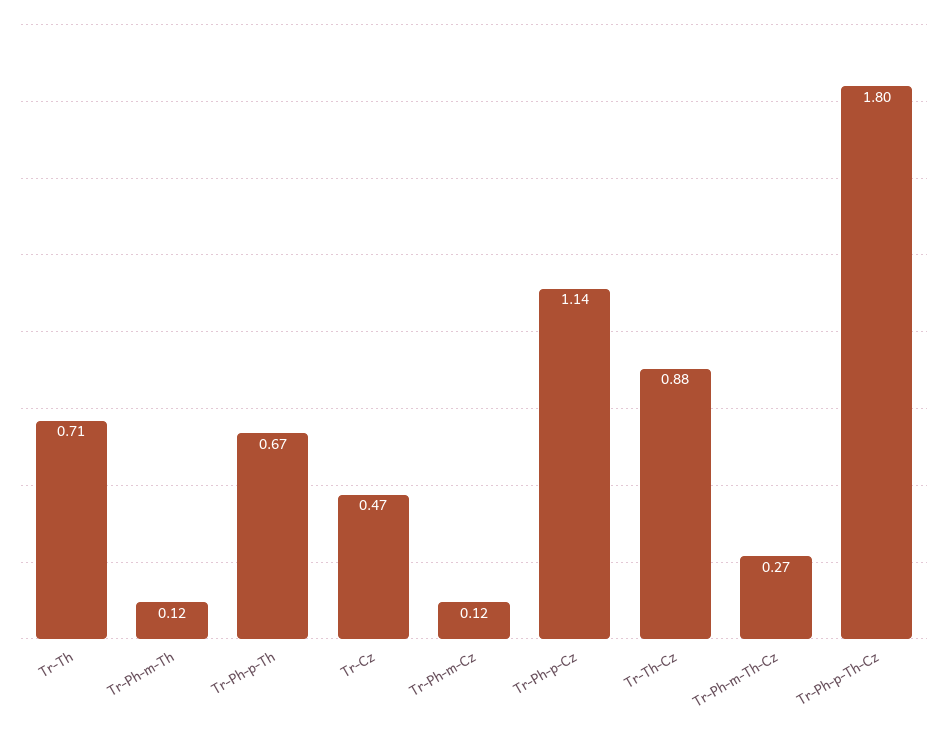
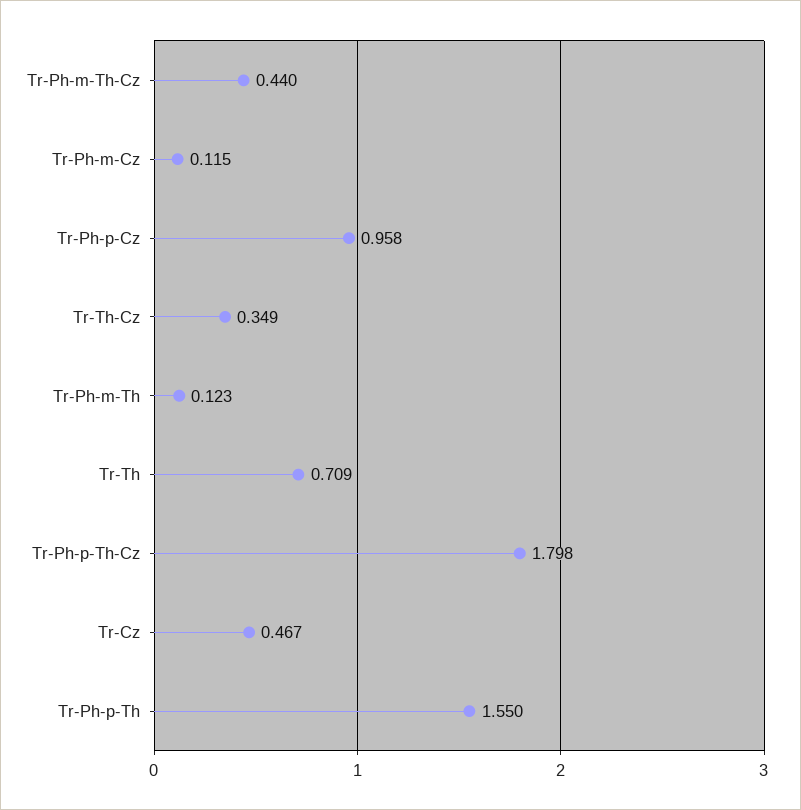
  {
    "Tr-Th": 0.709,
    "Tr-Ph-m-Th": 0.123,
-   "Tr-Ph-p-Th": 0.67,
+   "Tr-Ph-p-Th": 1.55,
    "Tr-Cz": 0.467,
    "Tr-Ph-m-Cz": 0.115,
-   "Tr-Ph-p-Cz": 1.14,
+   "Tr-Ph-p-Cz": 0.958,
-   "Tr-Th-Cz": 0.88,
+   "Tr-Th-Cz": 0.349,
-   "Tr-Ph-m-Th-Cz": 0.27,
+   "Tr-Ph-m-Th-Cz": 0.44,
    "Tr-Ph-p-Th-Cz": 1.798
  }

